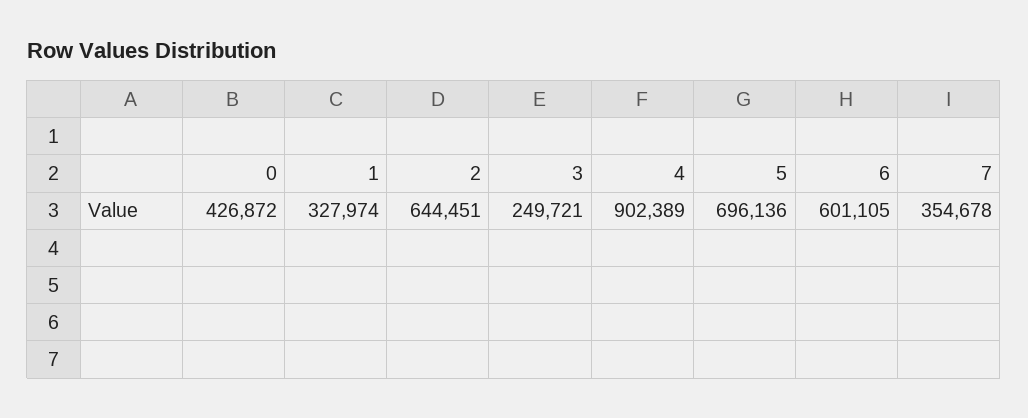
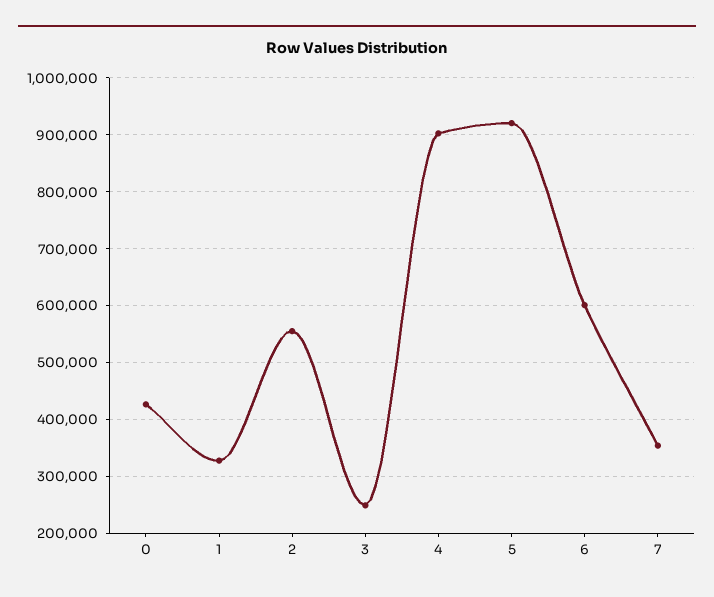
  {
    "0": 426872,
    "1": 327974,
-   "2": 644451,
+   "2": 560000,
    "3": 249721,
    "4": 902389,
-   "5": 696136,
+   "5": 920000,
    "6": 601105,
    "7": 354678
  }

